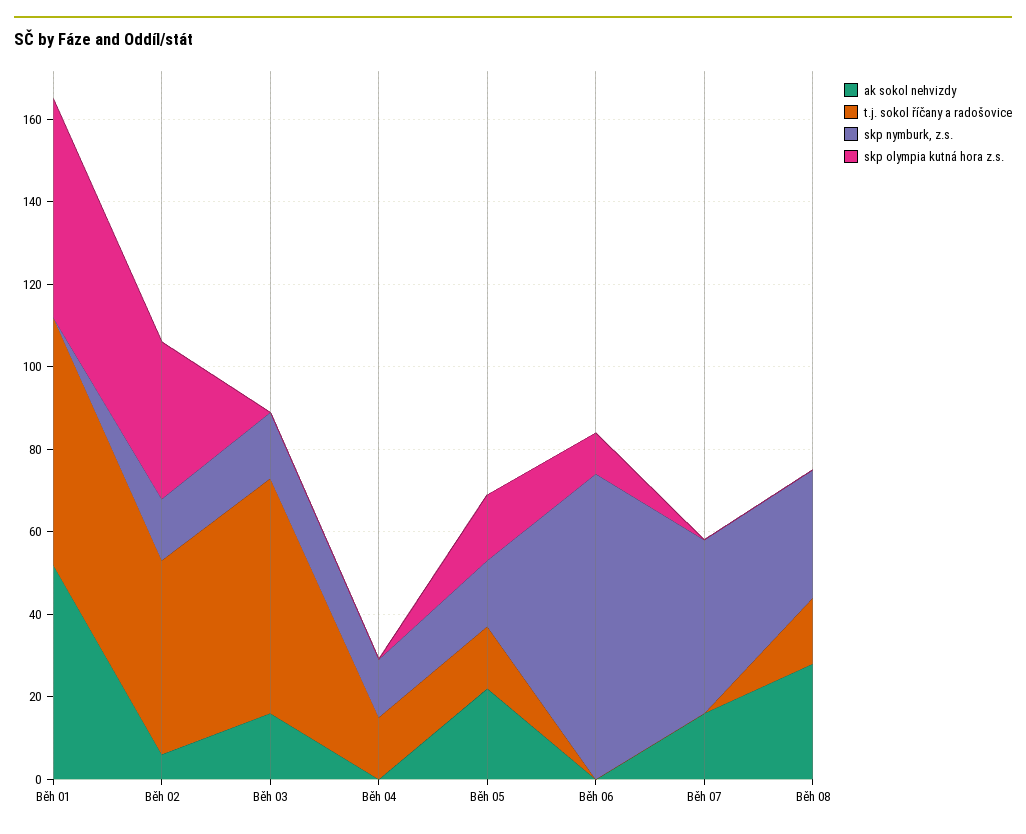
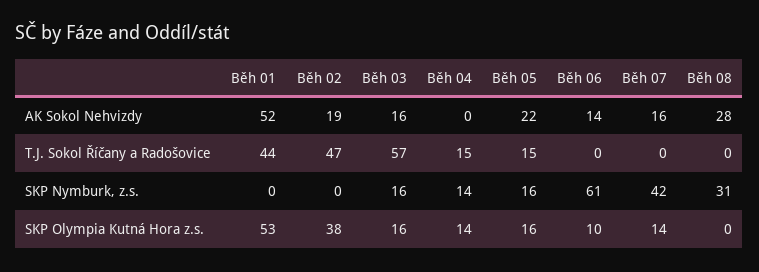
  {
    "ak sokol nehvizdy": {
      "Běh 01": 52,
-     "Běh 02": 5,
+     "Běh 02": 19,
      "Běh 03": 16,
      "Běh 04": 0,
      "Běh 05": 22,
-     "Běh 06": 0,
+     "Běh 06": 14,
      "Běh 07": 16,
      "Běh 08": 28
    },
    "t.j. sokol říčany a radošovice": {
-     "Běh 01": 60,
+     "Běh 01": 44,
      "Běh 02": 47,
      "Běh 03": 57,
      "Běh 04": 15,
      "Běh 05": 15,
      "Běh 06": 0,
      "Běh 07": 0,
-     "Běh 08": 15
+     "Běh 08": 0
    },
    "skp nymburk, z.s.": {
      "Běh 01": 0,
-     "Běh 02": 15,
+     "Běh 02": 0,
      "Běh 03": 16,
      "Běh 04": 14,
      "Běh 05": 16,
-     "Běh 06": 75,
+     "Běh 06": 61,
      "Běh 07": 42,
      "Běh 08": 31
    },
    "skp olympia kutná hora z.s.": {
      "Běh 01": 53,
      "Běh 02": 38,
-     "Běh 03": 0,
+     "Běh 03": 16,
-     "Běh 04": 0,
+     "Běh 04": 14,
      "Běh 05": 16,
      "Běh 06": 10,
-     "Běh 07": 0,
+     "Běh 07": 14,
      "Běh 08": 0
    }
  }

